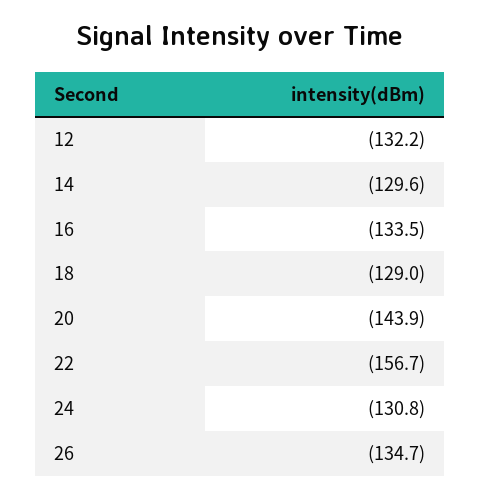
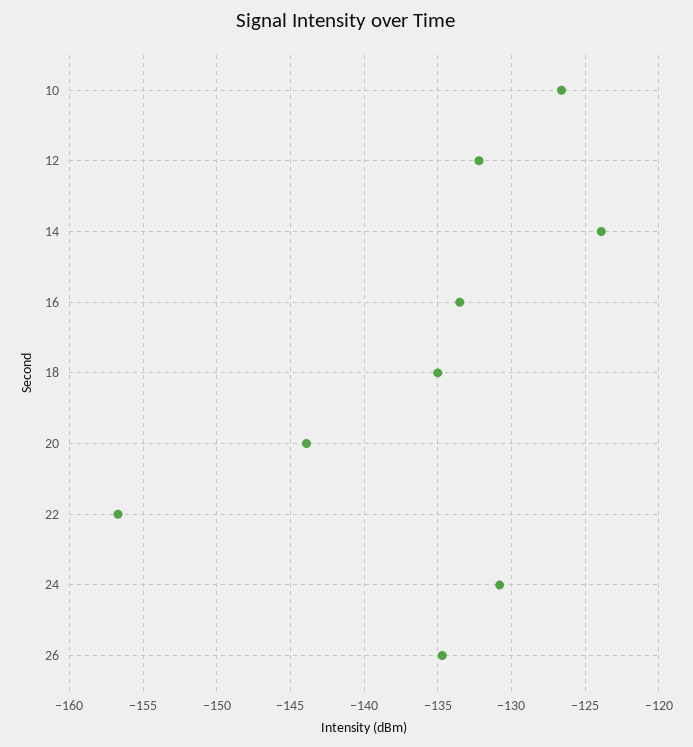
  {
    "12": -132.2,
-   "14": -129.6,
+   "14": -124,
    "16": -133.5,
-   "18": -129,
+   "18": -135,
    "20": -143.9,
    "22": -156.7,
    "24": -130.8,
-   "26": -134.7
+   "26": -134.7,
+   "10": -126.5
  }

